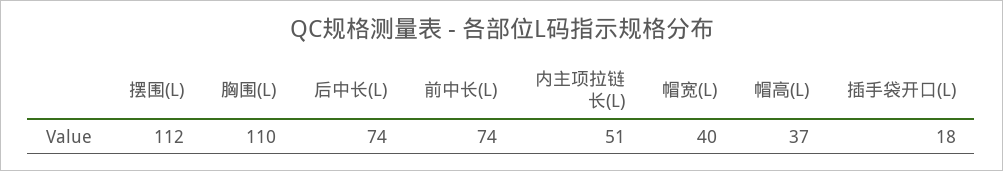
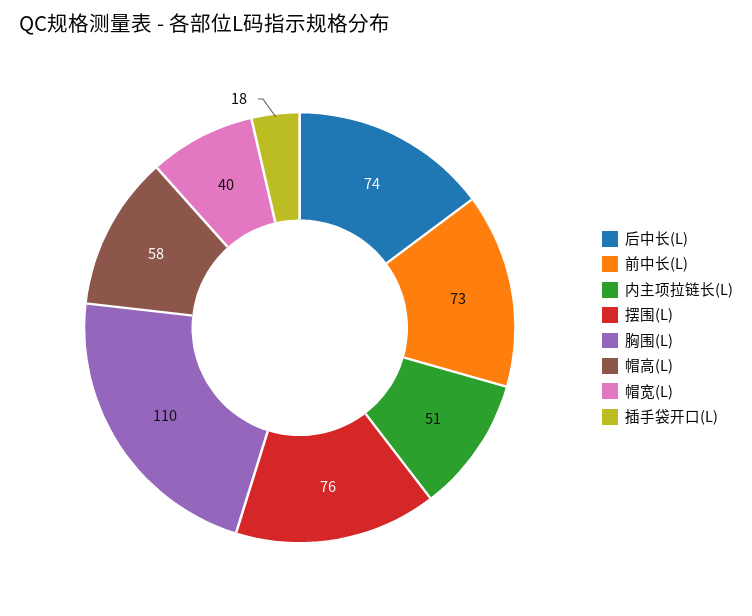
  {
-   "摆围(L)": 112,
+   "摆围(L)": 76,
    "胸围(L)": 110,
    "后中长(L)": 74,
-   "前中长(L)": 74,
+   "前中长(L)": 73,
    "内主项拉链长(L)": 51,
    "帽宽(L)": 40,
-   "帽高(L)": 37,
+   "帽高(L)": 58,
    "插手袋开口(L)": 18
  }

